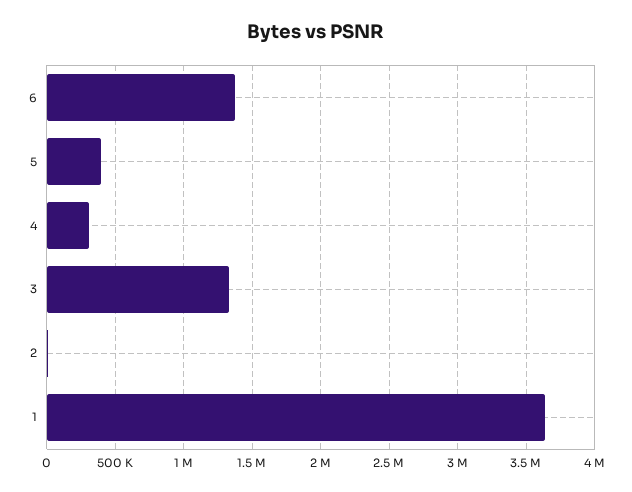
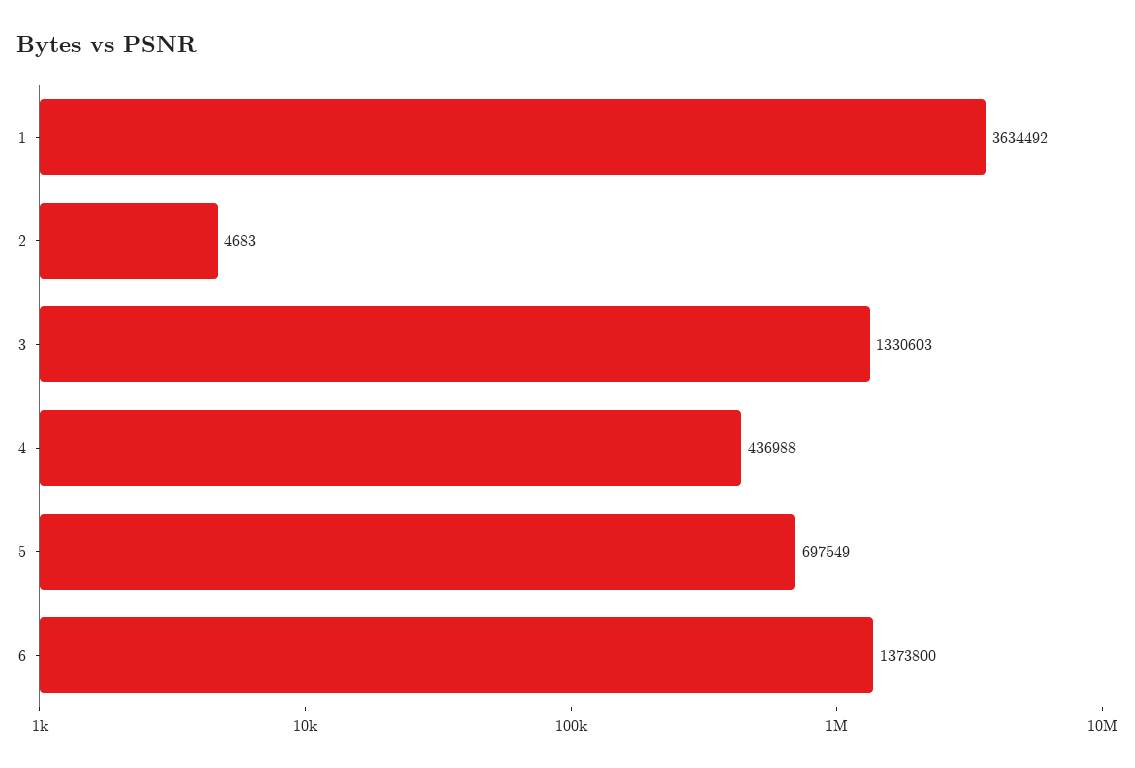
  {
    "6": 1373800,
-   "5": 400000,
+   "5": 697549,
-   "4": 300000,
+   "4": 436988,
    "3": 1330603,
    "2": 4683,
    "1": 3634492
  }

